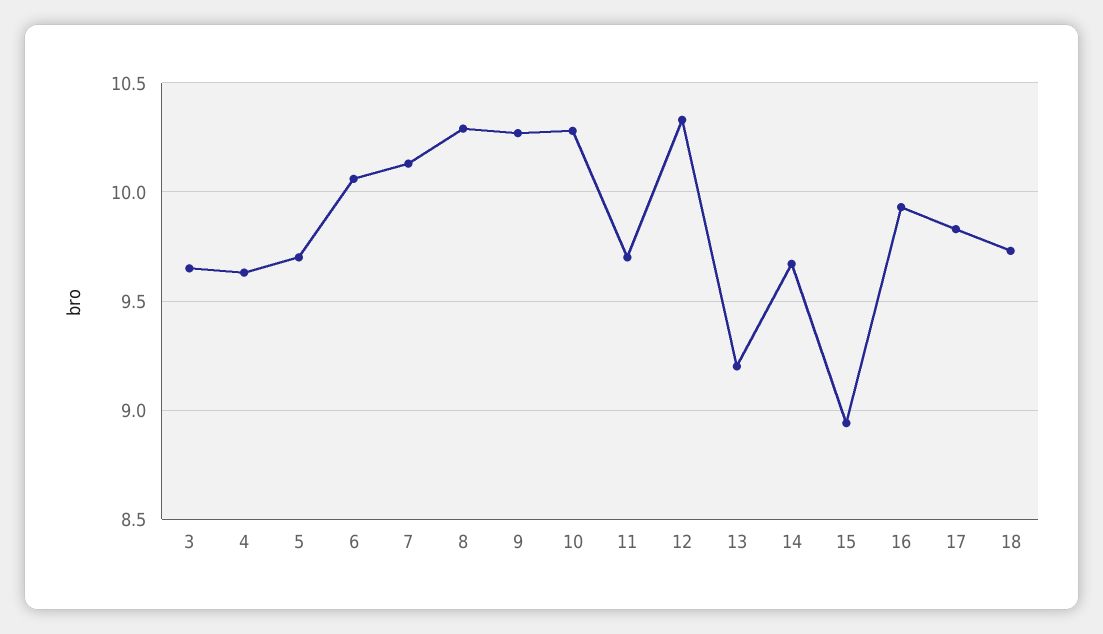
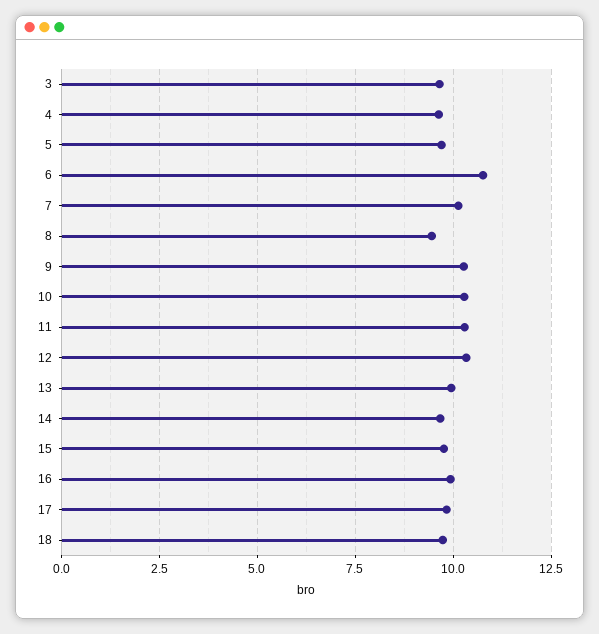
  {
    "3": 9.65,
    "4": 9.65,
    "5": 9.7,
-   "6": 10.05,
+   "6": 10.75,
    "7": 10.15,
-   "8": 10.3,
+   "8": 9.5,
    "9": 10.25,
    "10": 10.3,
-   "11": 9.7,
+   "11": 10.25,
    "12": 10.35,
-   "13": 9.2,
+   "13": 10,
    "14": 9.65,
-   "15": 8.95,
+   "15": 9.75,
    "16": 9.95,
    "17": 9.85,
    "18": 9.75
  }

